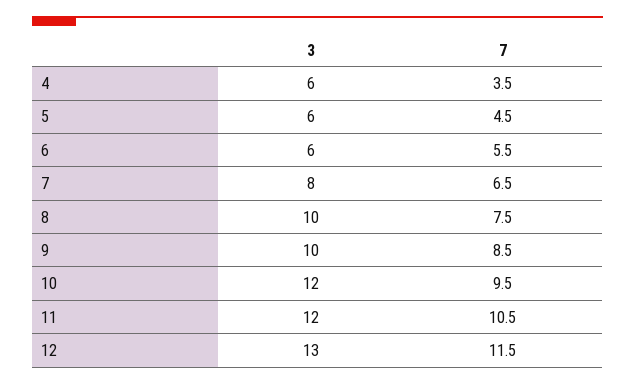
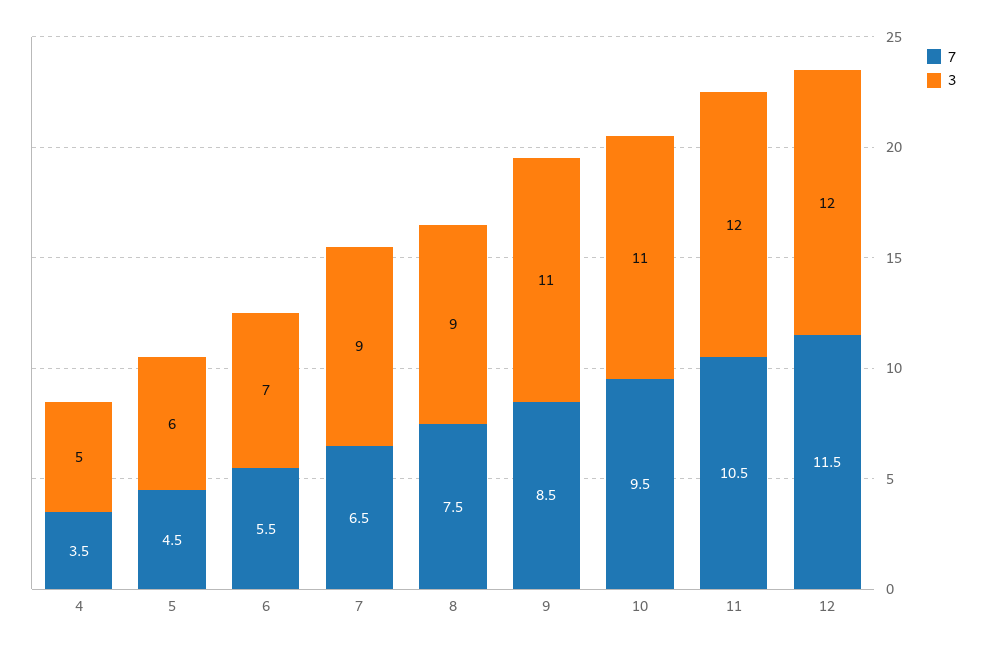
  {
    "3": {
-     "4": 6,
+     "4": 5,
      "5": 6,
-     "6": 6,
+     "6": 7,
-     "7": 8,
+     "7": 9,
-     "8": 10,
+     "8": 9,
-     "9": 10,
+     "9": 11,
-     "10": 12,
+     "10": 11,
      "11": 12,
-     "12": 13
+     "12": 12
    },
    "7": {
      "4": 3.5,
      "5": 4.5,
      "6": 5.5,
      "7": 6.5,
      "8": 7.5,
      "9": 8.5,
      "10": 9.5,
      "11": 10.5,
      "12": 11.5
    }
  }

